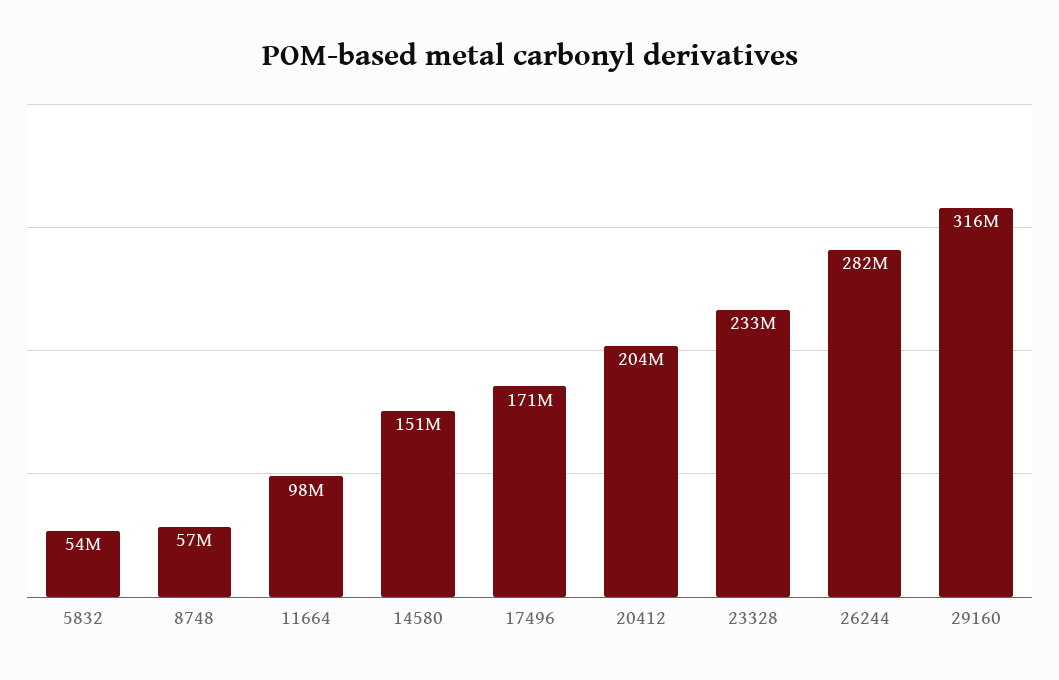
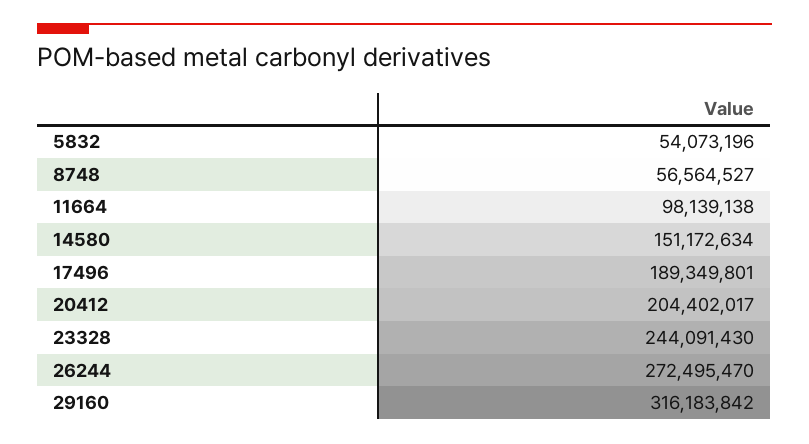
  {
    "5832": 54073196,
    "8748": 56564527,
    "11664": 98139138,
    "14580": 151172634,
-   "17496": 171000000,
+   "17496": 189349801,
    "20412": 204402017,
-   "23328": 233000000,
+   "23328": 244091430,
-   "26244": 282000000,
+   "26244": 272495470,
    "29160": 316183842
  }

